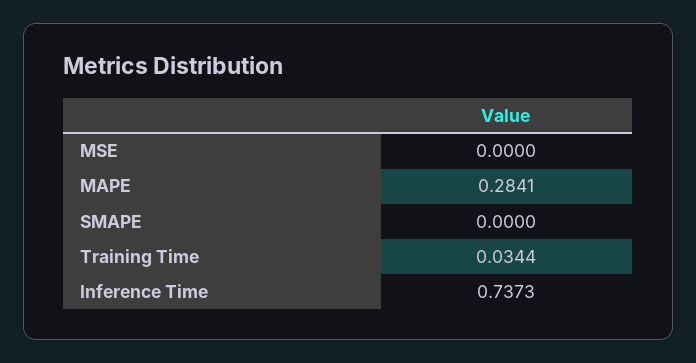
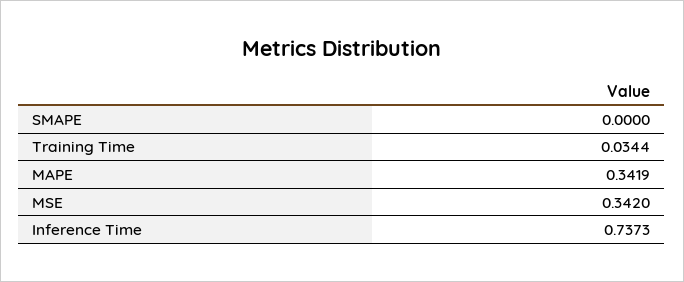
  {
-   "MSE": 0,
+   "MSE": 0.342,
-   "MAPE": 0.2841,
+   "MAPE": 0.3419,
    "SMAPE": 0,
    "Training Time": 0.0344,
    "Inference Time": 0.7373
  }

